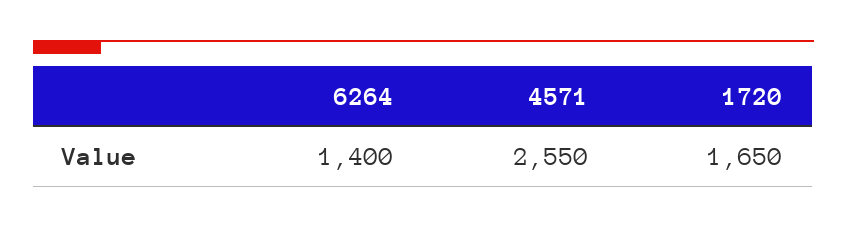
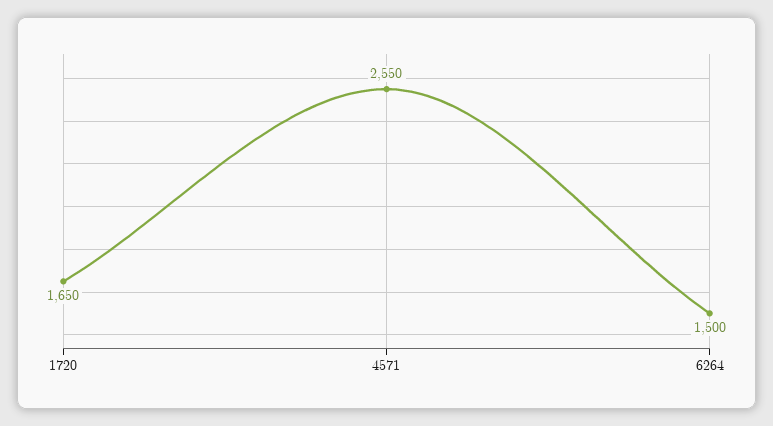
  {
-   "6264": 1400,
+   "6264": 1500,
    "4571": 2550,
    "1720": 1650
  }

